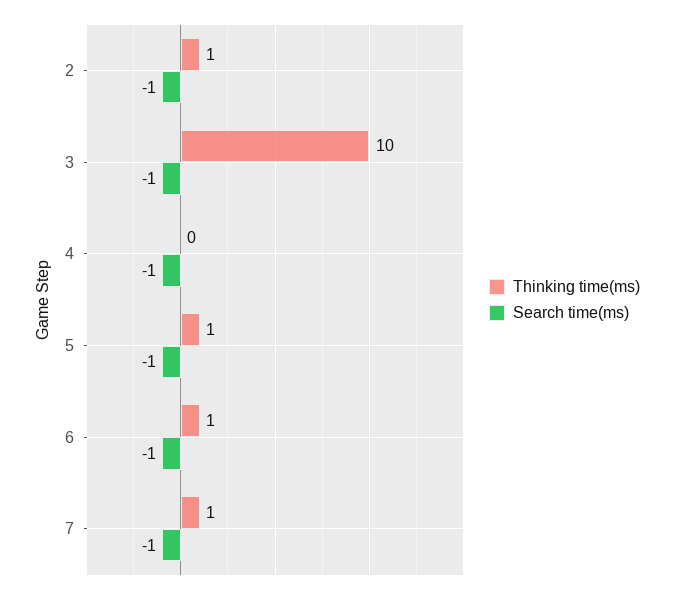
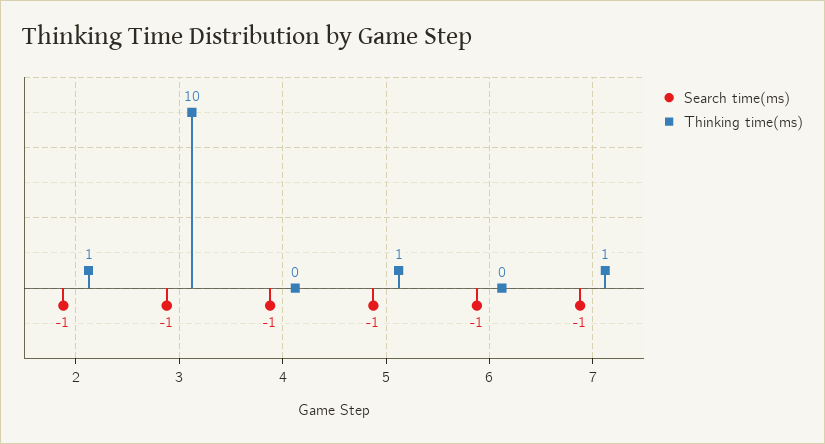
  {
    "Thinking time(ms)": {
      "2": 1,
      "3": 10,
      "4": 0,
      "5": 1,
-     "6": 1,
+     "6": 0,
      "7": 1
    },
    "Search time(ms)": {
      "2": -1,
      "3": -1,
      "4": -1,
      "5": -1,
      "6": -1,
      "7": -1
    }
  }

